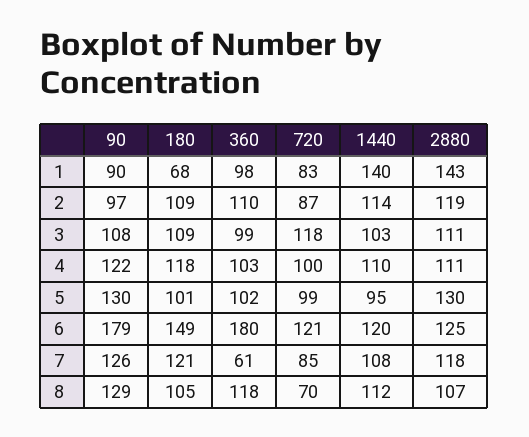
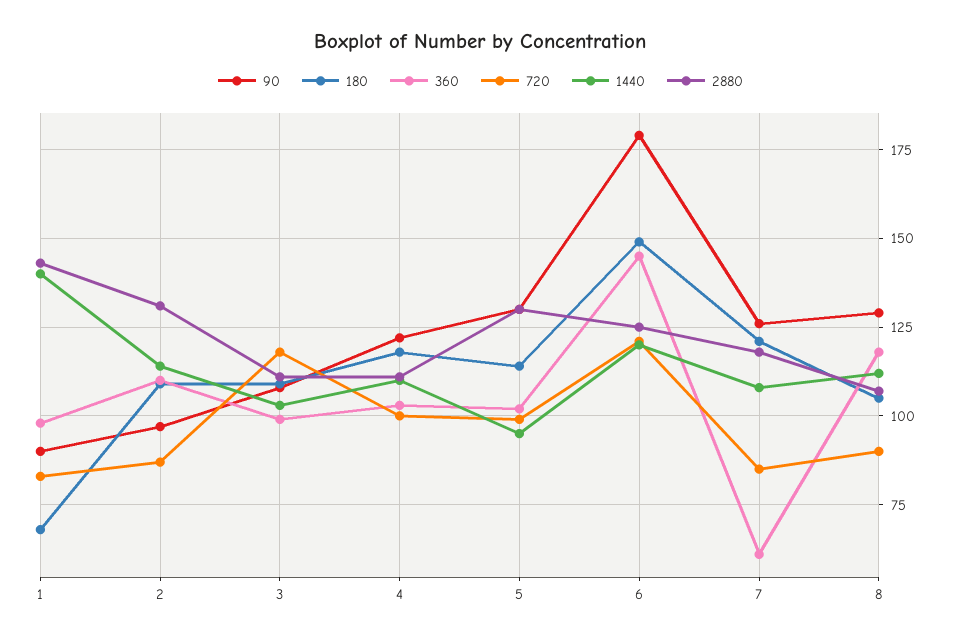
  {
    "90": {
      "1": 90,
      "2": 97,
      "3": 108,
      "4": 122,
      "5": 130,
      "6": 179,
      "7": 126,
      "8": 129
    },
    "180": {
      "1": 68,
      "2": 109,
      "3": 109,
      "4": 118,
-     "5": 101,
+     "5": 115,
      "6": 149,
      "7": 121,
      "8": 105
    },
    "360": {
      "1": 98,
      "2": 110,
      "3": 99,
      "4": 103,
      "5": 102,
-     "6": 180,
+     "6": 145,
      "7": 61,
      "8": 118
    },
    "720": {
      "1": 83,
      "2": 87,
      "3": 118,
      "4": 100,
      "5": 99,
      "6": 121,
      "7": 85,
-     "8": 70
+     "8": 90
    },
    "1440": {
      "1": 140,
      "2": 114,
      "3": 103,
      "4": 110,
      "5": 95,
      "6": 120,
      "7": 108,
      "8": 112
    },
    "2880": {
      "1": 143,
-     "2": 119,
+     "2": 130,
      "3": 111,
      "4": 111,
      "5": 130,
      "6": 125,
      "7": 118,
      "8": 107
    }
  }

